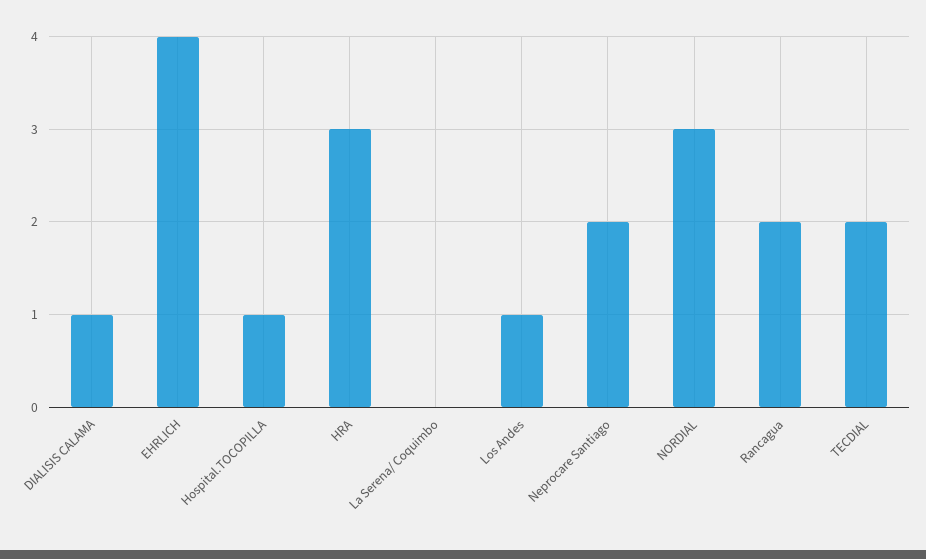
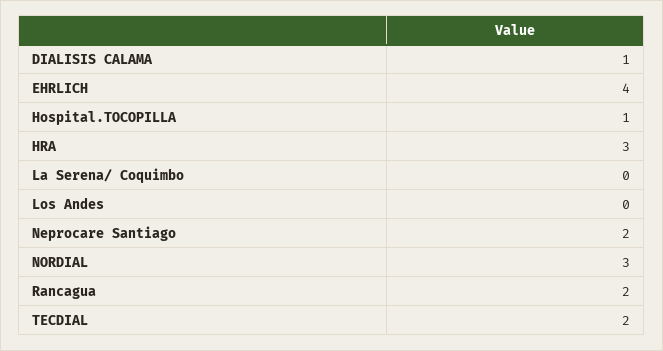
  {
    "DIALISIS CALAMA": 1,
    "EHRLICH": 4,
    "Hospital.TOCOPILLA": 1,
    "HRA": 3,
    "La Serena/ Coquimbo": 0,
-   "Los Andes": 1,
+   "Los Andes": 0,
    "Neprocare Santiago": 2,
    "NORDIAL": 3,
    "Rancagua": 2,
    "TECDIAL": 2
  }

